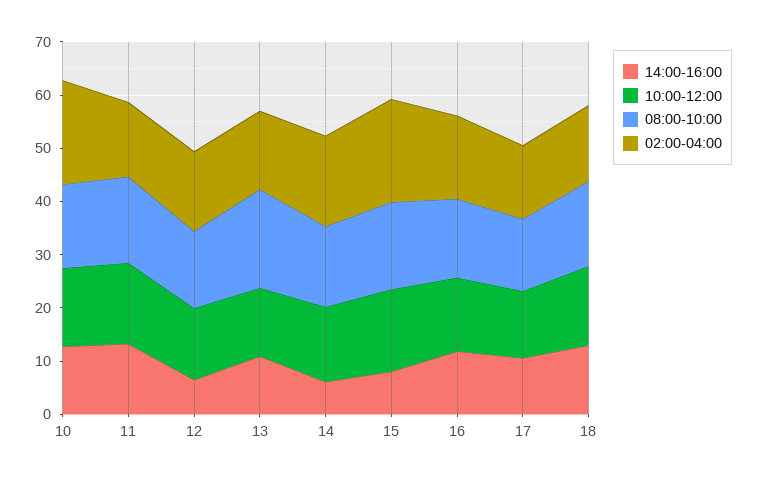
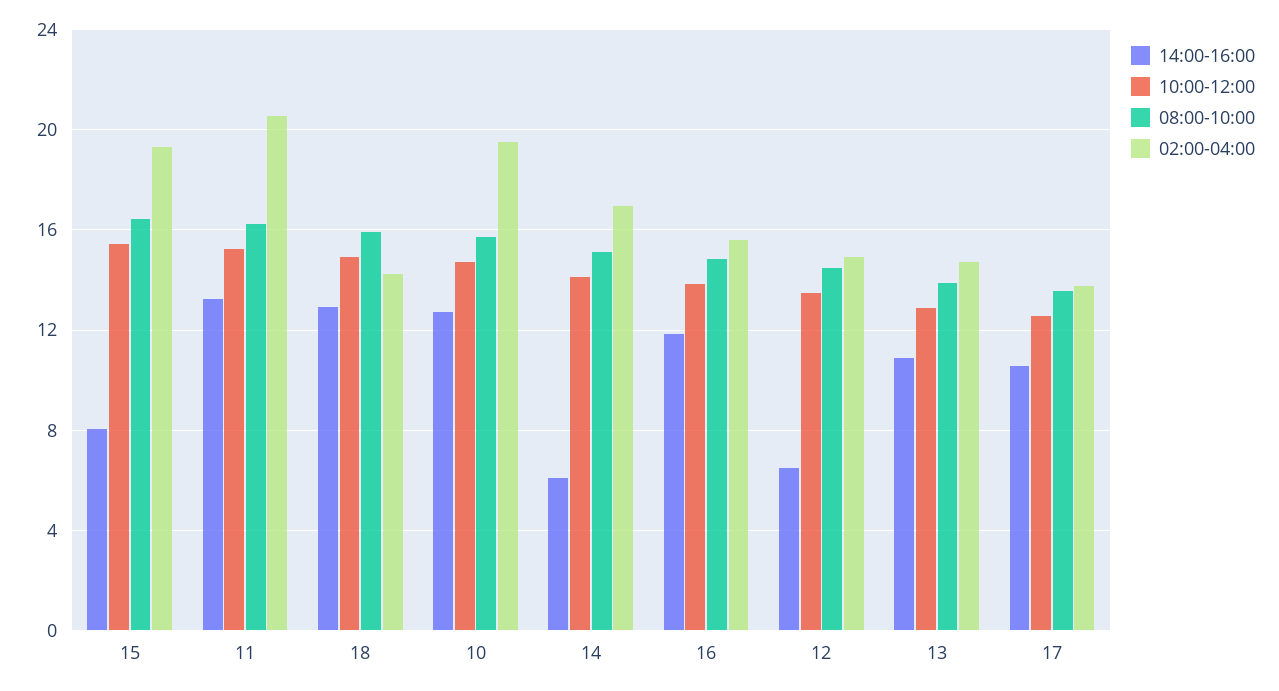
  {
    "14:00-16:00": {
      "10": 12.5,
      "11": 13,
      "12": 6.5,
      "13": 11,
      "14": 6,
      "15": 8,
      "16": 12,
      "17": 10.5,
      "18": 13
    },
    "10:00-12:00": {
      "10": 14.5,
      "11": 15,
      "12": 13.5,
      "13": 13,
      "14": 14,
      "15": 15.5,
      "16": 14,
      "17": 12.5,
      "18": 15
    },
    "08:00-10:00": {
      "10": 15.5,
      "11": 16,
      "12": 14.5,
-     "13": 18,
+     "13": 14,
      "14": 15,
      "15": 16.5,
      "16": 15,
      "17": 13.5,
      "18": 16
    },
    "02:00-04:00": {
      "10": 19.5,
-     "11": 14,
+     "11": 20.5,
      "12": 15,
      "13": 14.5,
      "14": 17,
      "15": 19.5,
      "16": 15.5,
      "17": 14,
      "18": 14
    }
  }

